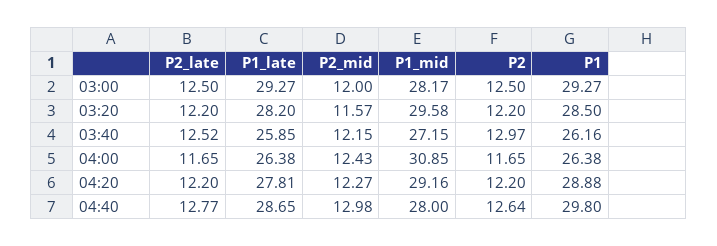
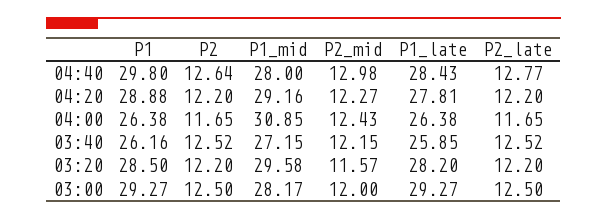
  {
    "P2_late": {
      "03:00": 12.5,
      "03:20": 12.2,
      "03:40": 12.52,
      "04:00": 11.65,
      "04:20": 12.2,
      "04:40": 12.77
    },
    "P1_late": {
      "03:00": 29.27,
      "03:20": 28.2,
      "03:40": 25.85,
      "04:00": 26.38,
      "04:20": 27.81,
-     "04:40": 28.65
+     "04:40": 28.43
    },
    "P2_mid": {
      "03:00": 12,
      "03:20": 11.57,
      "03:40": 12.15,
      "04:00": 12.43,
      "04:20": 12.27,
      "04:40": 12.98
    },
    "P1_mid": {
      "03:00": 28.17,
      "03:20": 29.58,
      "03:40": 27.15,
      "04:00": 30.85,
      "04:20": 29.16,
      "04:40": 28
    },
    "P2": {
      "03:00": 12.5,
      "03:20": 12.2,
-     "03:40": 12.97,
+     "03:40": 12.52,
      "04:00": 11.65,
      "04:20": 12.2,
      "04:40": 12.64
    },
    "P1": {
      "03:00": 29.27,
      "03:20": 28.5,
      "03:40": 26.16,
      "04:00": 26.38,
      "04:20": 28.88,
      "04:40": 29.8
    }
  }

